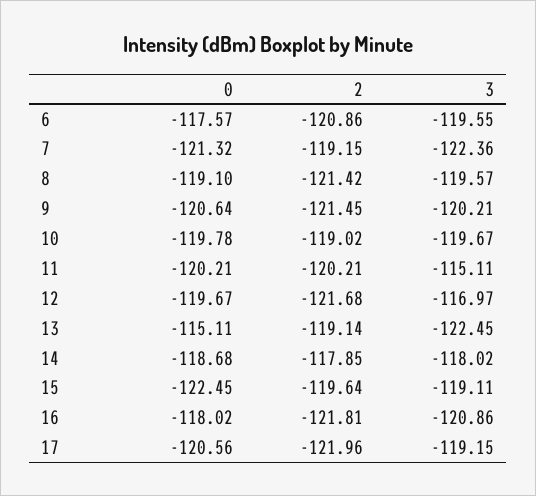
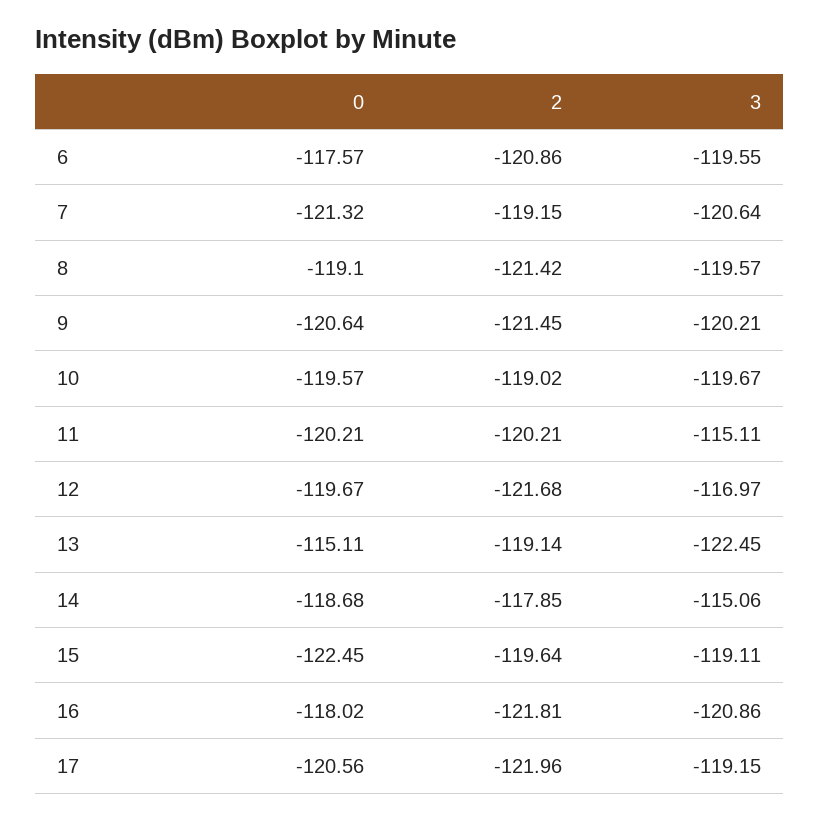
  {
    "0": {
      "6": -117.57,
      "7": -121.32,
      "8": -119.1,
      "9": -120.64,
-     "10": -119.78,
+     "10": -119.57,
      "11": -120.21,
      "12": -119.67,
      "13": -115.11,
      "14": -118.68,
      "15": -122.45,
      "16": -118.02,
      "17": -120.56
    },
    "2": {
      "6": -120.86,
      "7": -119.15,
      "8": -121.42,
      "9": -121.45,
      "10": -119.02,
      "11": -120.21,
      "12": -121.68,
      "13": -119.14,
      "14": -117.85,
      "15": -119.64,
      "16": -121.81,
      "17": -121.96
    },
    "3": {
      "6": -119.55,
-     "7": -122.36,
+     "7": -120.64,
      "8": -119.57,
      "9": -120.21,
      "10": -119.67,
      "11": -115.11,
      "12": -116.97,
      "13": -122.45,
-     "14": -118.02,
+     "14": -115.06,
      "15": -119.11,
      "16": -120.86,
      "17": -119.15
    }
  }

